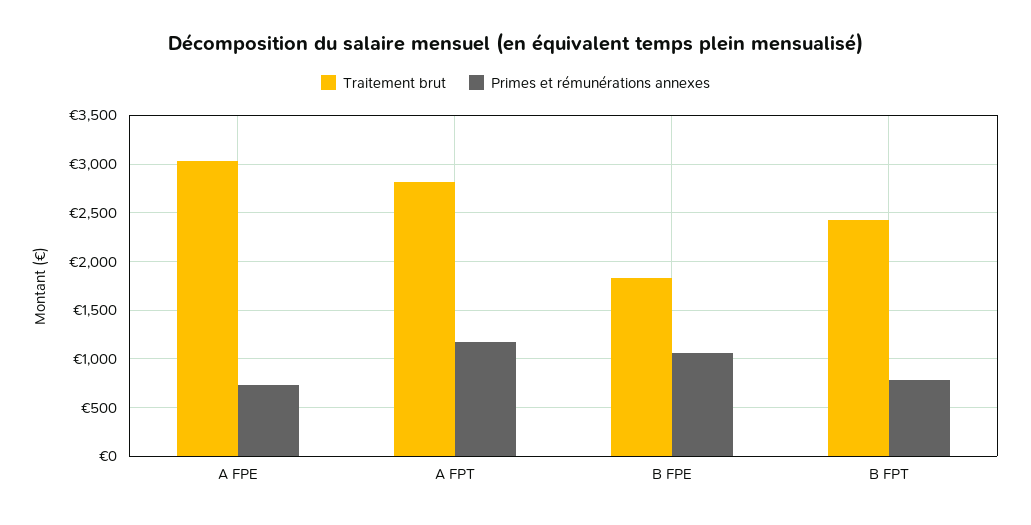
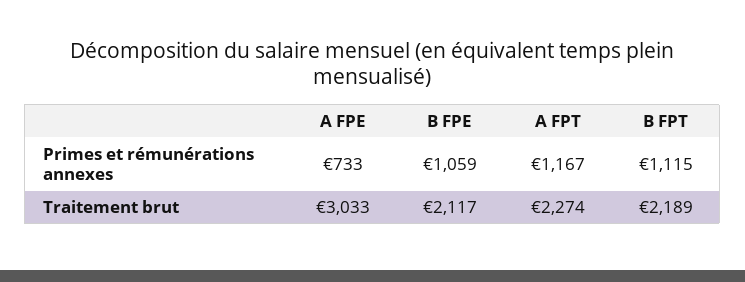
  {
    "Traitement brut": {
      "A FPE": 3033,
-     "A FPT": 2800,
+     "A FPT": 2274,
-     "B FPE": 1800,
+     "B FPE": 2117,
-     "B FPT": 2400
+     "B FPT": 2189
    },
    "Primes et rémunérations annexes": {
      "A FPE": 733,
      "A FPT": 1167,
      "B FPE": 1059,
-     "B FPT": 800
+     "B FPT": 1115
    }
  }

